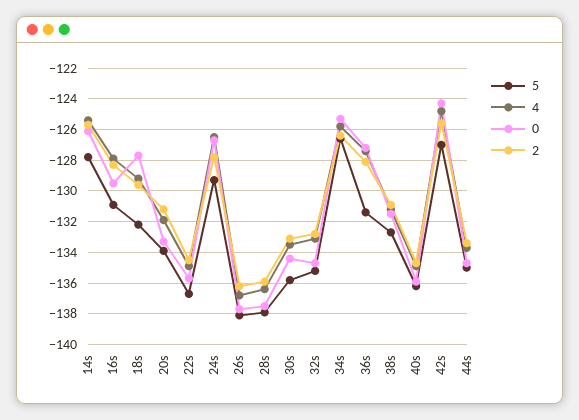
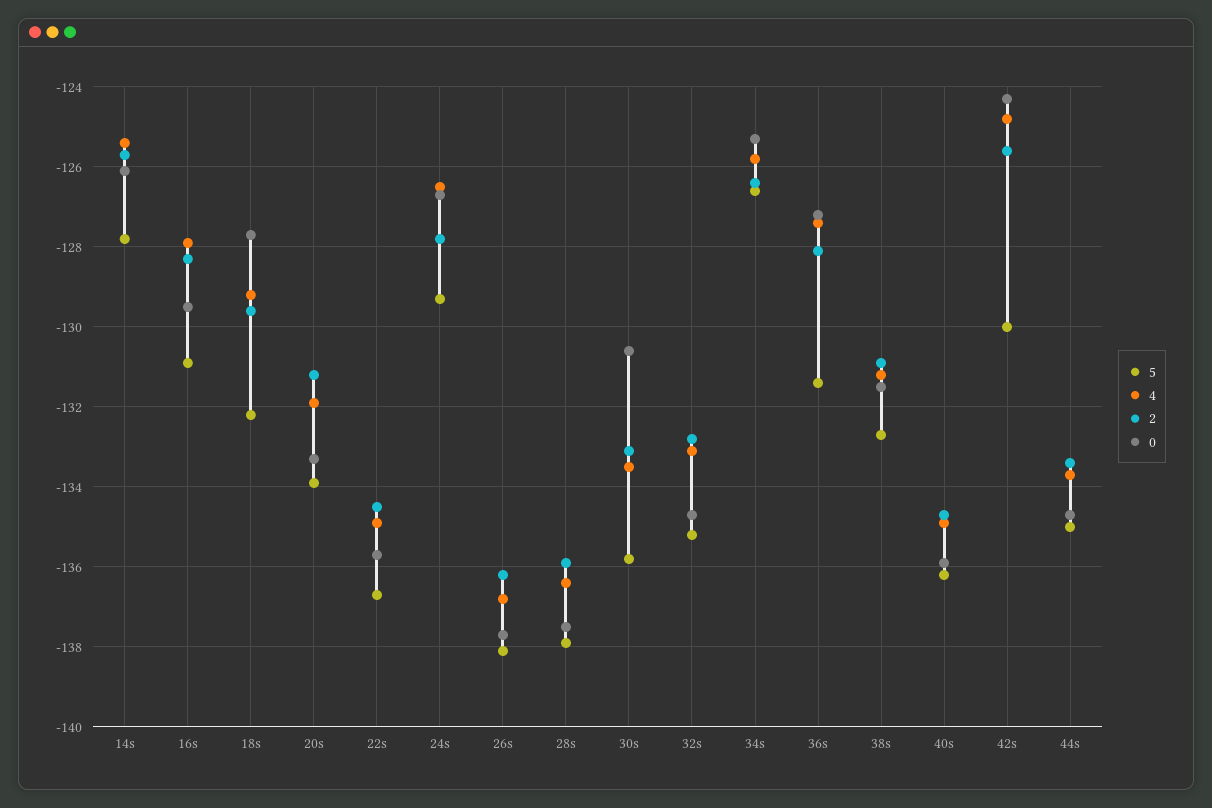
  {
    "5": {
      "14s": -128,
      "16s": -131,
      "18s": -132,
      "20s": -134,
      "22s": -136.5,
      "24s": -129.5,
      "26s": -138,
      "28s": -138,
      "30s": -136,
      "32s": -135,
      "34s": -126.5,
      "36s": -131.5,
      "38s": -132.5,
      "40s": -136,
-     "42s": -127,
+     "42s": -130,
      "44s": -135
    },
    "4": {
      "14s": -125.5,
      "16s": -128,
      "18s": -129,
      "20s": -132,
      "22s": -135,
      "24s": -126.5,
      "26s": -137,
      "28s": -136.5,
      "30s": -133.5,
      "32s": -133,
      "34s": -126,
      "36s": -127.5,
      "38s": -131,
      "40s": -135,
      "42s": -125,
      "44s": -133.5
    },
    "0": {
      "14s": -126,
      "16s": -129.5,
      "18s": -127.5,
      "20s": -133.5,
      "22s": -135.5,
      "24s": -126.5,
      "26s": -137.5,
      "28s": -137.5,
-     "30s": -134.5,
+     "30s": -130.5,
      "32s": -134.5,
      "34s": -125.5,
      "36s": -127,
      "38s": -131.5,
      "40s": -136,
      "42s": -124.5,
      "44s": -134.5
    },
    "2": {
      "14s": -125.5,
      "16s": -128.5,
      "18s": -129.5,
      "20s": -131,
      "22s": -134.5,
      "24s": -128,
      "26s": -136,
      "28s": -136,
      "30s": -133,
      "32s": -133,
      "34s": -126.5,
      "36s": -128,
      "38s": -131,
      "40s": -134.5,
      "42s": -125.5,
      "44s": -133.5
    }
  }

